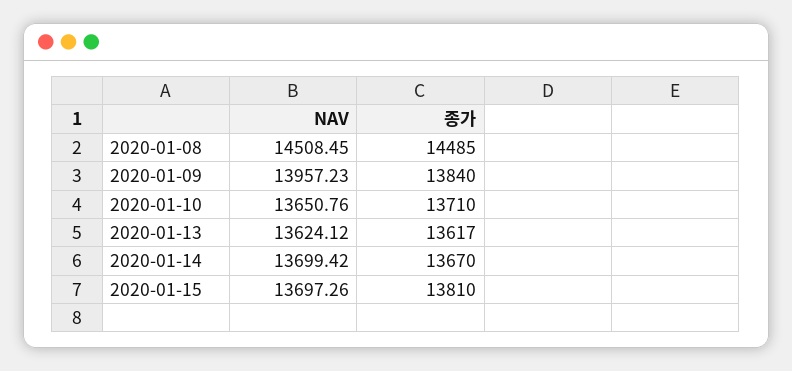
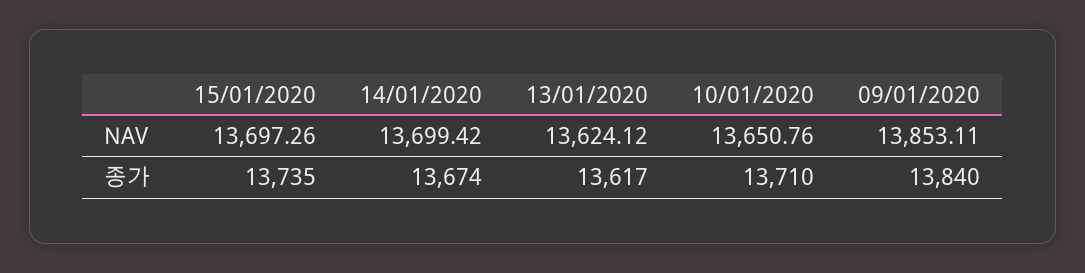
  {
    "NAV": {
-     "2020-01-08": 14508.45,
-     "2020-01-09": 13957.23,
+     "2020-01-09": 13853.11,
      "2020-01-10": 13650.76,
      "2020-01-13": 13624.12,
      "2020-01-14": 13699.42,
      "2020-01-15": 13697.26
    },
    "종가": {
-     "2020-01-08": 14485,
      "2020-01-09": 13840,
      "2020-01-10": 13710,
      "2020-01-13": 13617,
-     "2020-01-14": 13670,
+     "2020-01-14": 13674,
-     "2020-01-15": 13810
+     "2020-01-15": 13735
    }
  }

